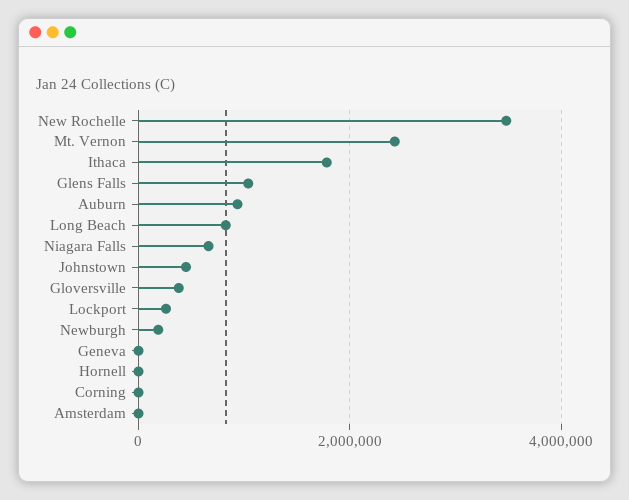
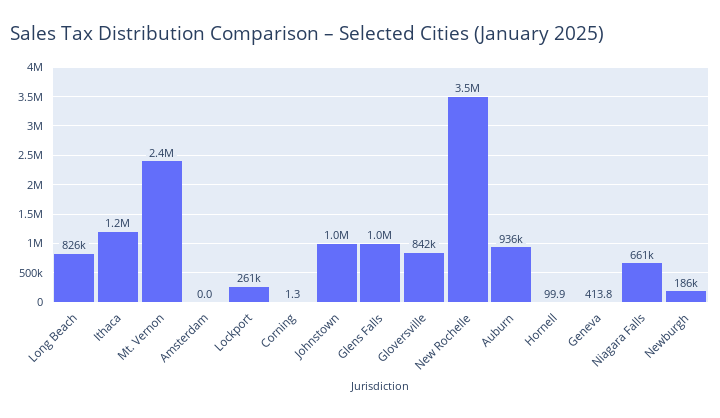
  {
    "New Rochelle": 3500000,
    "Mt. Vernon": 2400000,
-   "Ithaca": 1800000,
+   "Ithaca": 1200000,
    "Glens Falls": 1000000,
    "Auburn": 936000,
    "Long Beach": 826000,
    "Niagara Falls": 661000,
-   "Johnstown": 400000,
+   "Johnstown": 1000000,
-   "Gloversville": 400000,
+   "Gloversville": 842000,
    "Lockport": 261000,
    "Newburgh": 186000,
    "Geneva": 413.8,
    "Hornell": 99.9,
    "Corning": 1.3,
    "Amsterdam": 0
  }

